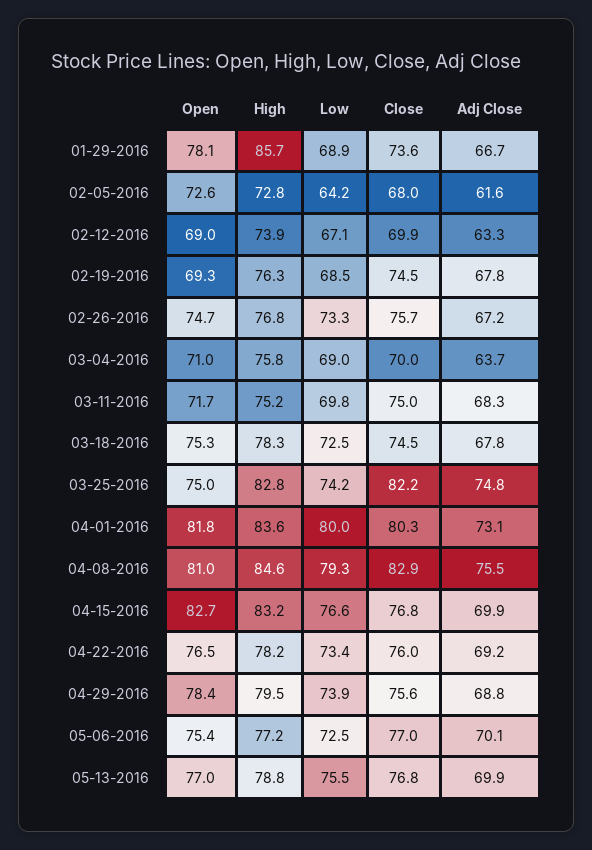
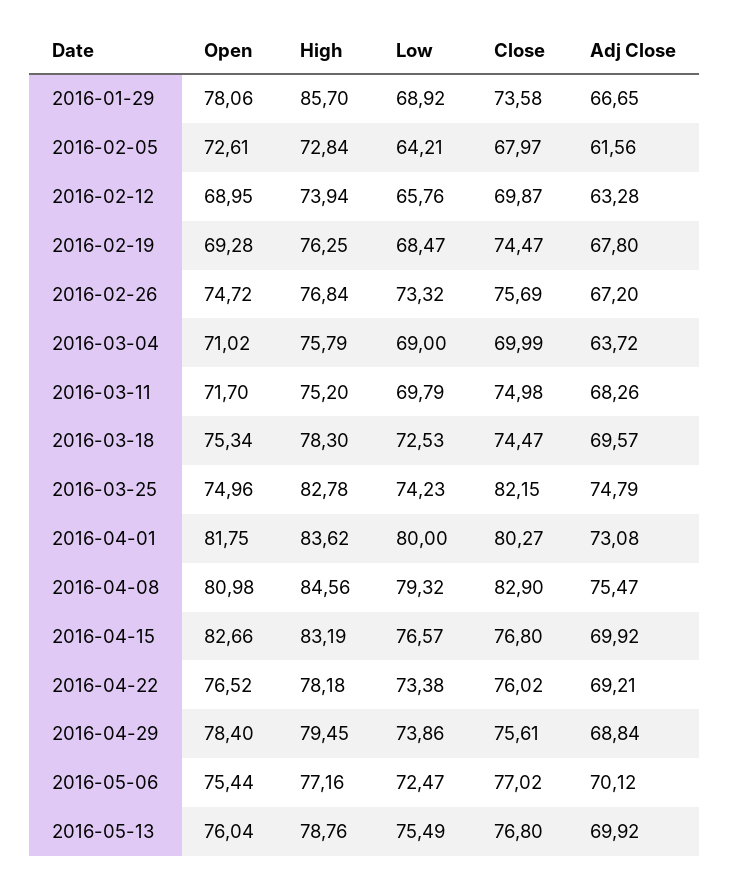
  {
    "Open": {
      "01-29-2016": 78.06,
      "02-05-2016": 72.61,
      "02-12-2016": 68.95,
      "02-19-2016": 69.28,
      "02-26-2016": 74.72,
      "03-04-2016": 71.02,
      "03-11-2016": 71.7,
      "03-18-2016": 75.34,
      "03-25-2016": 74.96,
      "04-01-2016": 81.75,
      "04-08-2016": 80.98,
      "04-15-2016": 82.66,
      "04-22-2016": 76.52,
      "04-29-2016": 78.4,
      "05-06-2016": 75.44,
-     "05-13-2016": 77
+     "05-13-2016": 76.04
    },
    "High": {
      "01-29-2016": 85.7,
      "02-05-2016": 72.84,
      "02-12-2016": 73.94,
      "02-19-2016": 76.25,
      "02-26-2016": 76.84,
      "03-04-2016": 75.79,
      "03-11-2016": 75.2,
      "03-18-2016": 78.3,
      "03-25-2016": 82.78,
      "04-01-2016": 83.62,
      "04-08-2016": 84.56,
      "04-15-2016": 83.19,
      "04-22-2016": 78.18,
      "04-29-2016": 79.45,
      "05-06-2016": 77.16,
      "05-13-2016": 78.76
    },
    "Low": {
      "01-29-2016": 68.92,
      "02-05-2016": 64.21,
-     "02-12-2016": 67.1,
+     "02-12-2016": 65.76,
      "02-19-2016": 68.47,
      "02-26-2016": 73.32,
      "03-04-2016": 69,
      "03-11-2016": 69.79,
      "03-18-2016": 72.53,
      "03-25-2016": 74.23,
      "04-01-2016": 80,
      "04-08-2016": 79.32,
      "04-15-2016": 76.57,
      "04-22-2016": 73.38,
      "04-29-2016": 73.86,
      "05-06-2016": 72.47,
      "05-13-2016": 75.49
    },
    "Close": {
      "01-29-2016": 73.58,
      "02-05-2016": 67.97,
      "02-12-2016": 69.87,
      "02-19-2016": 74.47,
      "02-26-2016": 75.69,
      "03-04-2016": 69.99,
      "03-11-2016": 74.98,
      "03-18-2016": 74.47,
      "03-25-2016": 82.15,
      "04-01-2016": 80.27,
      "04-08-2016": 82.9,
      "04-15-2016": 76.8,
      "04-22-2016": 76.02,
      "04-29-2016": 75.61,
      "05-06-2016": 77.02,
      "05-13-2016": 76.8
    },
    "Adj Close": {
      "01-29-2016": 66.65,
      "02-05-2016": 61.56,
      "02-12-2016": 63.28,
      "02-19-2016": 67.8,
      "02-26-2016": 67.2,
      "03-04-2016": 63.72,
      "03-11-2016": 68.26,
-     "03-18-2016": 67.8,
+     "03-18-2016": 69.57,
      "03-25-2016": 74.79,
      "04-01-2016": 73.08,
      "04-08-2016": 75.47,
      "04-15-2016": 69.92,
      "04-22-2016": 69.21,
      "04-29-2016": 68.84,
      "05-06-2016": 70.12,
      "05-13-2016": 69.92
    }
  }

